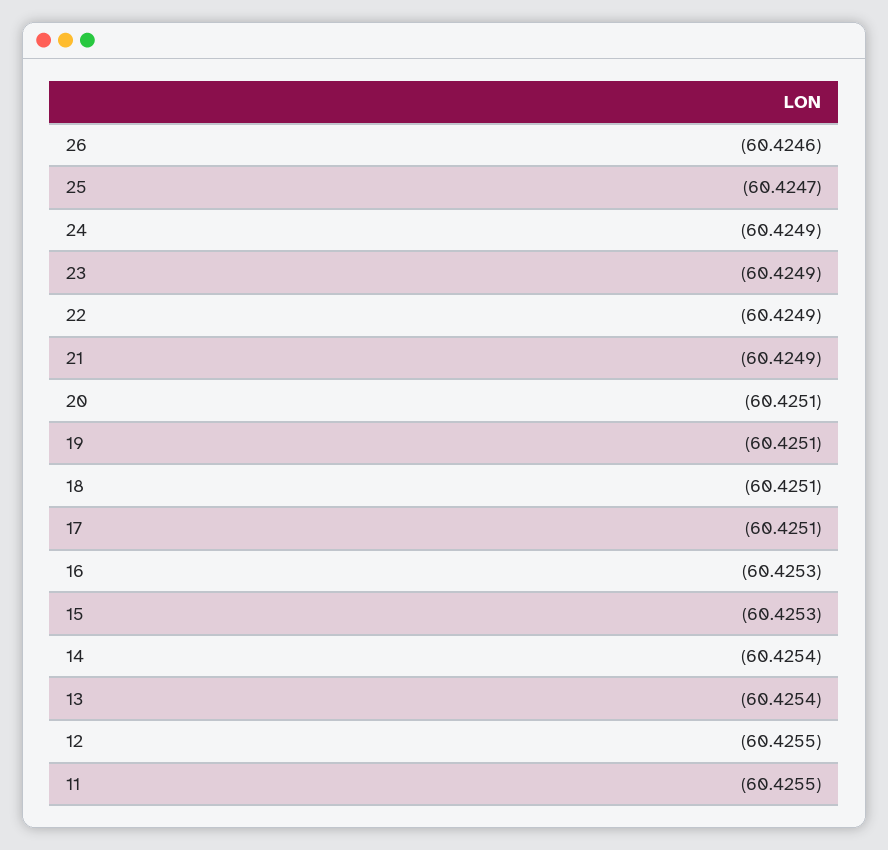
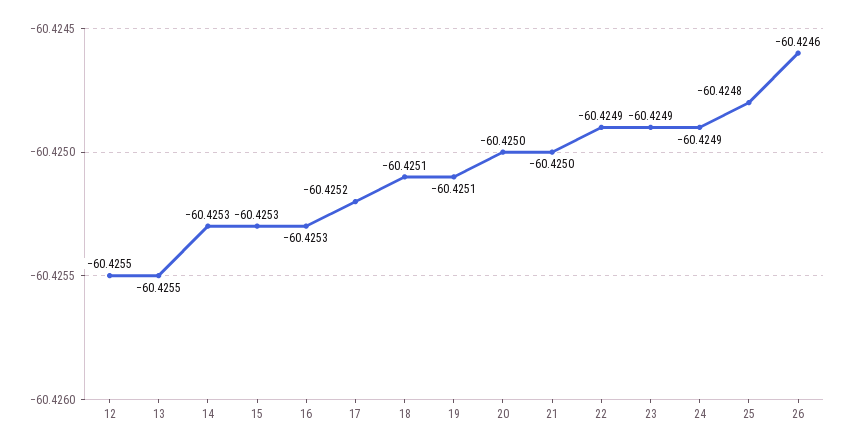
  {
    "26": -60.4246,
-   "25": -60.4247,
+   "25": -60.4248,
    "24": -60.4249,
    "23": -60.4249,
    "22": -60.4249,
-   "21": -60.4249,
+   "21": -60.425,
-   "20": -60.4251,
+   "20": -60.425,
    "19": -60.4251,
    "18": -60.4251,
-   "17": -60.4251,
+   "17": -60.4252,
    "16": -60.4253,
    "15": -60.4253,
-   "14": -60.4254,
+   "14": -60.4253,
-   "13": -60.4254,
+   "13": -60.4255,
-   "12": -60.4255,
+   "12": -60.4255
-   "11": -60.4255
  }

